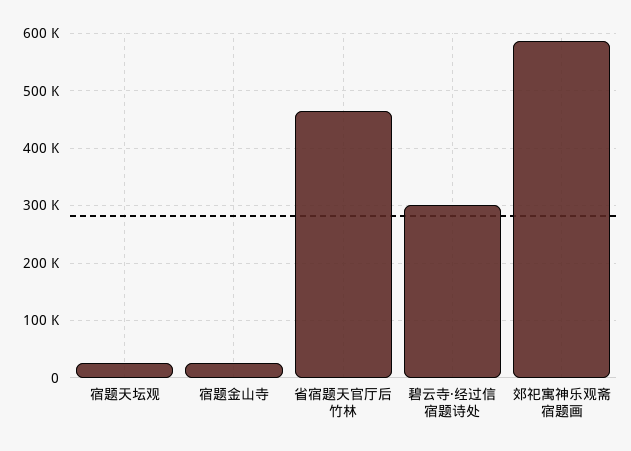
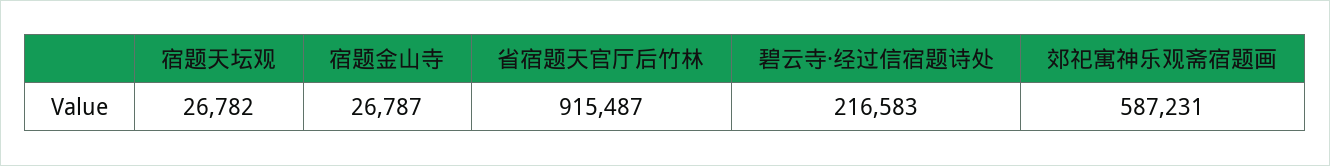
  {
    "宿题天坛观": 26782,
    "宿题金山寺": 26787,
-   "省宿题天官厅后竹林": 460000,
+   "省宿题天官厅后竹林": 915487,
-   "碧云寺·经过信宿题诗处": 300000,
+   "碧云寺·经过信宿题诗处": 216583,
    "郊祀寓神乐观斋宿题画": 587231
  }

